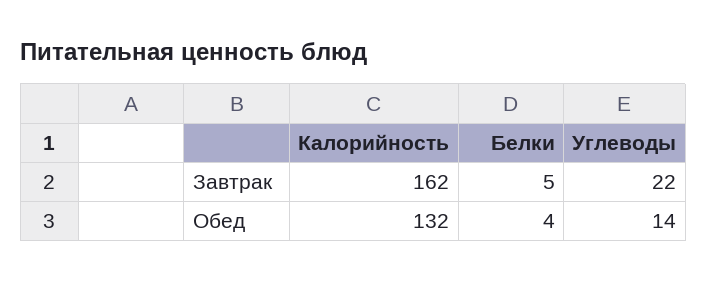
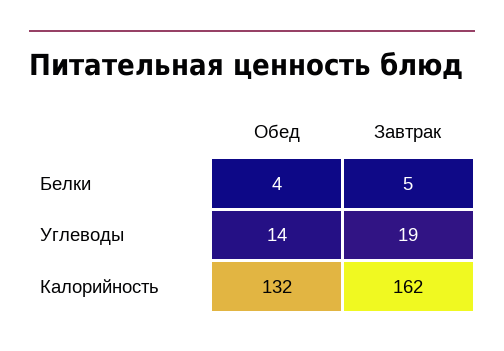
  {
    "Калорийность": {
      "Завтрак": 162,
      "Обед": 132
    },
    "Белки": {
      "Завтрак": 5,
      "Обед": 4
    },
    "Углеводы": {
-     "Завтрак": 22,
+     "Завтрак": 19,
      "Обед": 14
    }
  }

